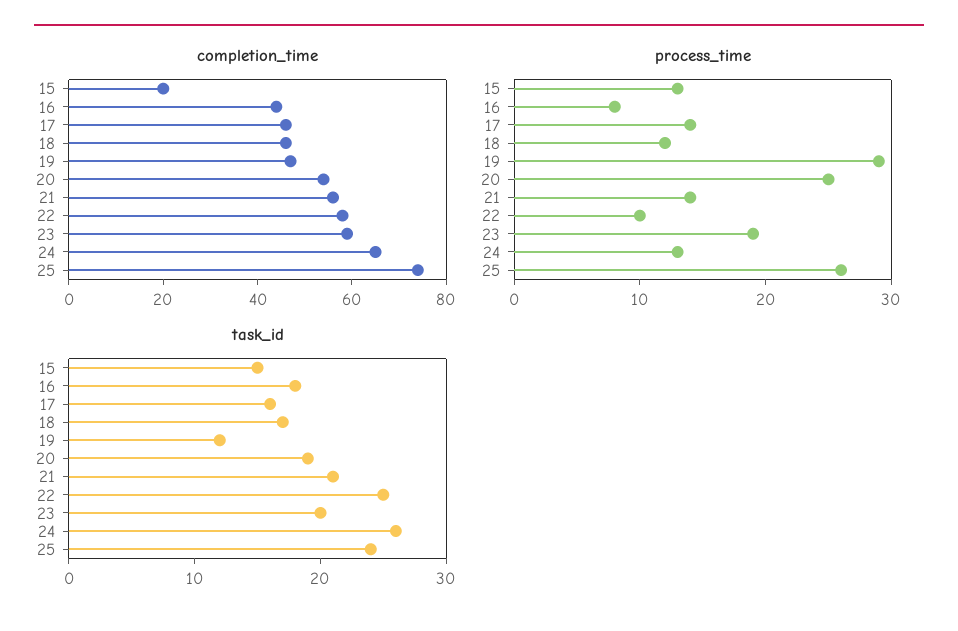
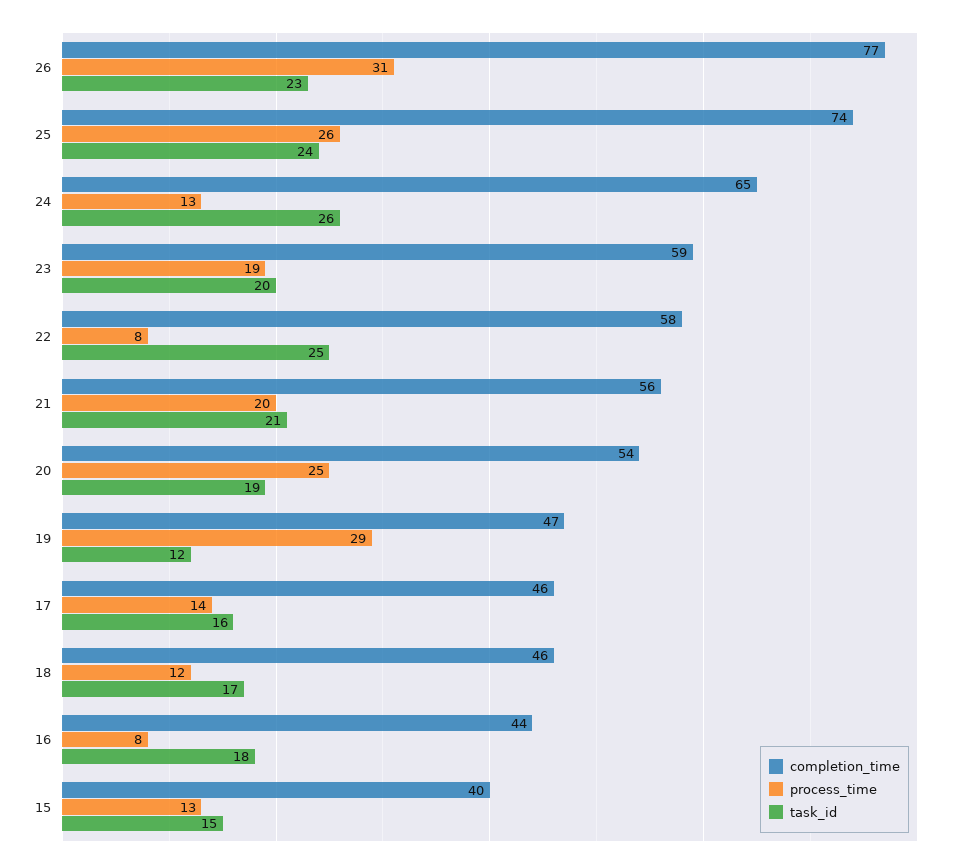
  {
    "completion_time": {
-     "15": 20,
+     "15": 40,
      "16": 44,
      "17": 46,
      "18": 46,
      "19": 47,
      "20": 54,
      "21": 56,
      "22": 58,
      "23": 59,
      "24": 65,
-     "25": 74
+     "25": 74,
+     "26": 77
    },
    "process_time": {
      "15": 13,
      "16": 8,
      "17": 14,
      "18": 12,
      "19": 29,
      "20": 25,
-     "21": 14,
+     "21": 20,
-     "22": 10,
+     "22": 8,
      "23": 19,
      "24": 13,
-     "25": 26
+     "25": 26,
+     "26": 31
    },
    "task_id": {
      "15": 15,
      "16": 18,
      "17": 16,
      "18": 17,
      "19": 12,
      "20": 19,
      "21": 21,
      "22": 25,
      "23": 20,
      "24": 26,
-     "25": 24
+     "25": 24,
+     "26": 23
    }
  }

